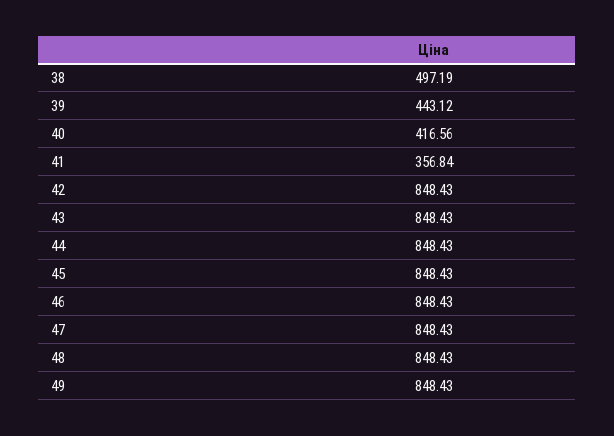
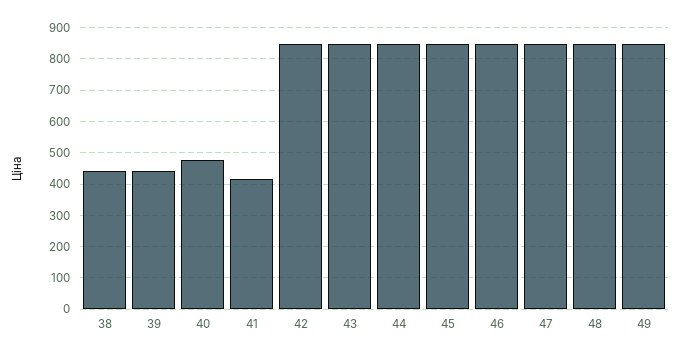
  {
-   "38": 497.19,
+   "38": 440,
    "39": 443.12,
-   "40": 416.56,
+   "40": 480,
-   "41": 356.84,
+   "41": 420,
    "42": 848.43,
    "43": 848.43,
    "44": 848.43,
    "45": 848.43,
    "46": 848.43,
    "47": 848.43,
    "48": 848.43,
    "49": 848.43
  }

